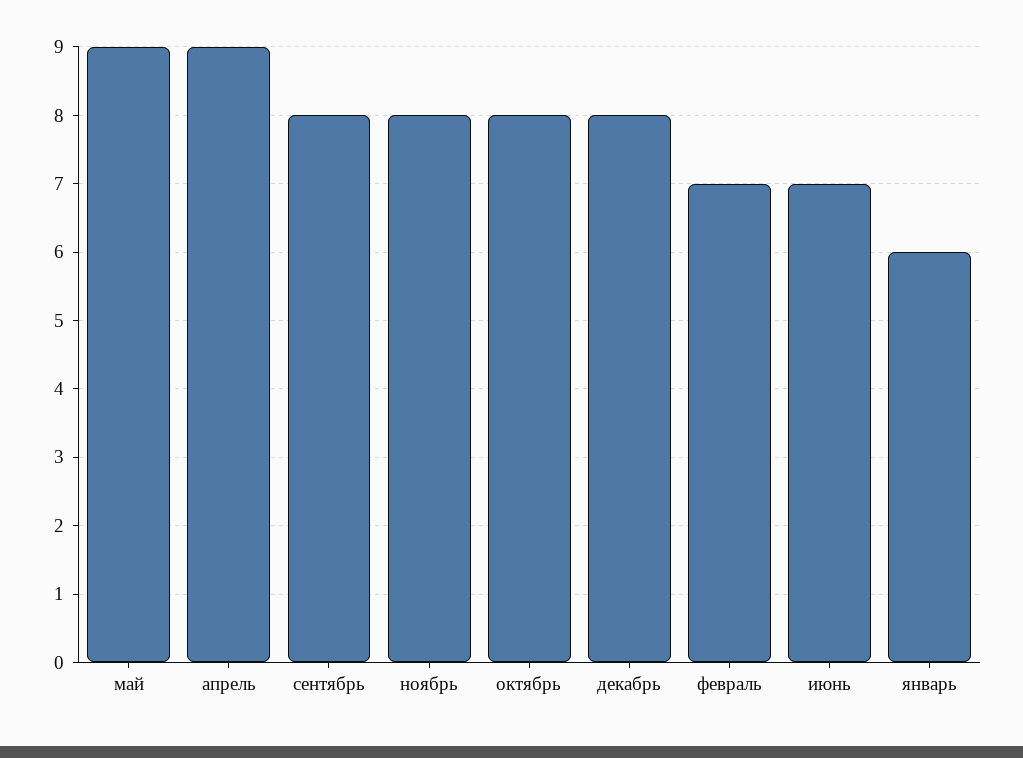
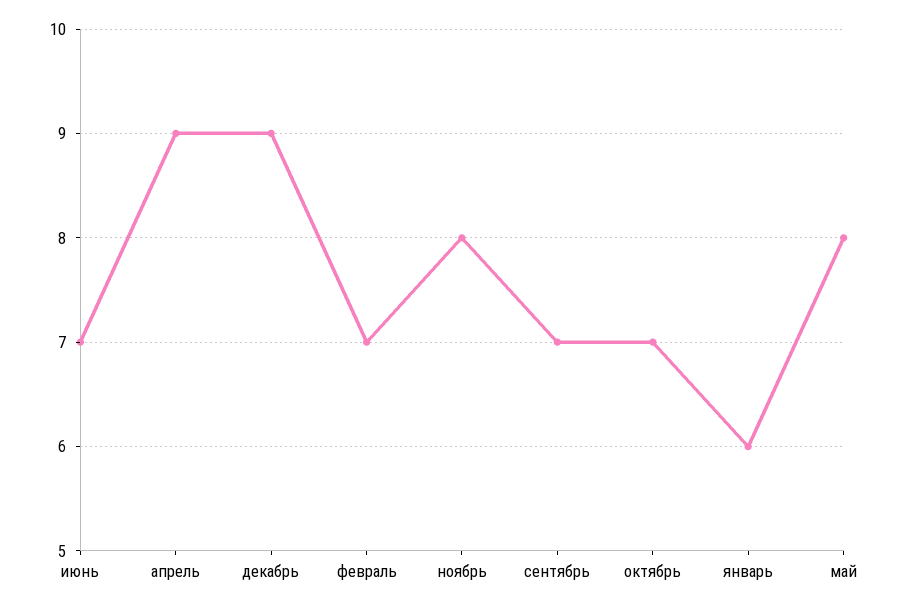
  {
-   "май": 9,
+   "май": 8,
    "апрель": 9,
-   "сентябрь": 8,
+   "сентябрь": 7,
    "ноябрь": 8,
-   "октябрь": 8,
+   "октябрь": 7,
-   "декабрь": 8,
+   "декабрь": 9,
    "февраль": 7,
    "июнь": 7,
    "январь": 6
  }

